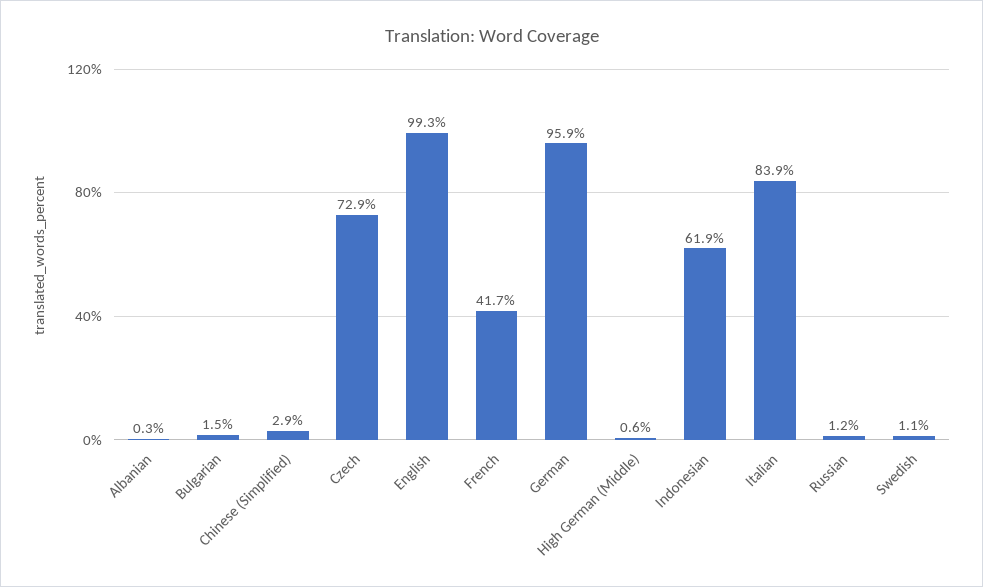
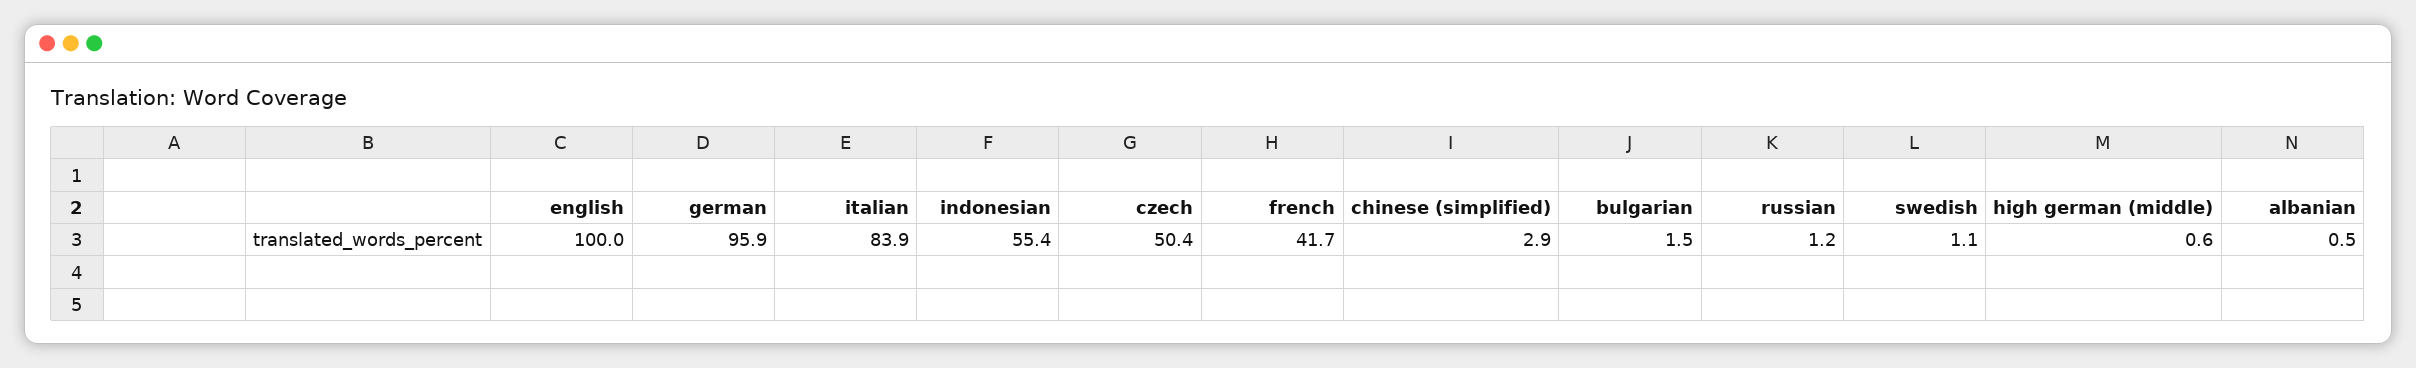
  {
-   "Albanian": 0.3,
+   "Albanian": 0.5,
    "Bulgarian": 1.5,
    "Chinese (Simplified)": 2.9,
-   "Czech": 72.9,
+   "Czech": 50.4,
-   "English": 99.3,
+   "English": 100,
    "French": 41.7,
    "German": 95.9,
    "High German (Middle)": 0.6,
-   "Indonesian": 61.9,
+   "Indonesian": 55.4,
    "Italian": 83.9,
    "Russian": 1.2,
    "Swedish": 1.1
  }

